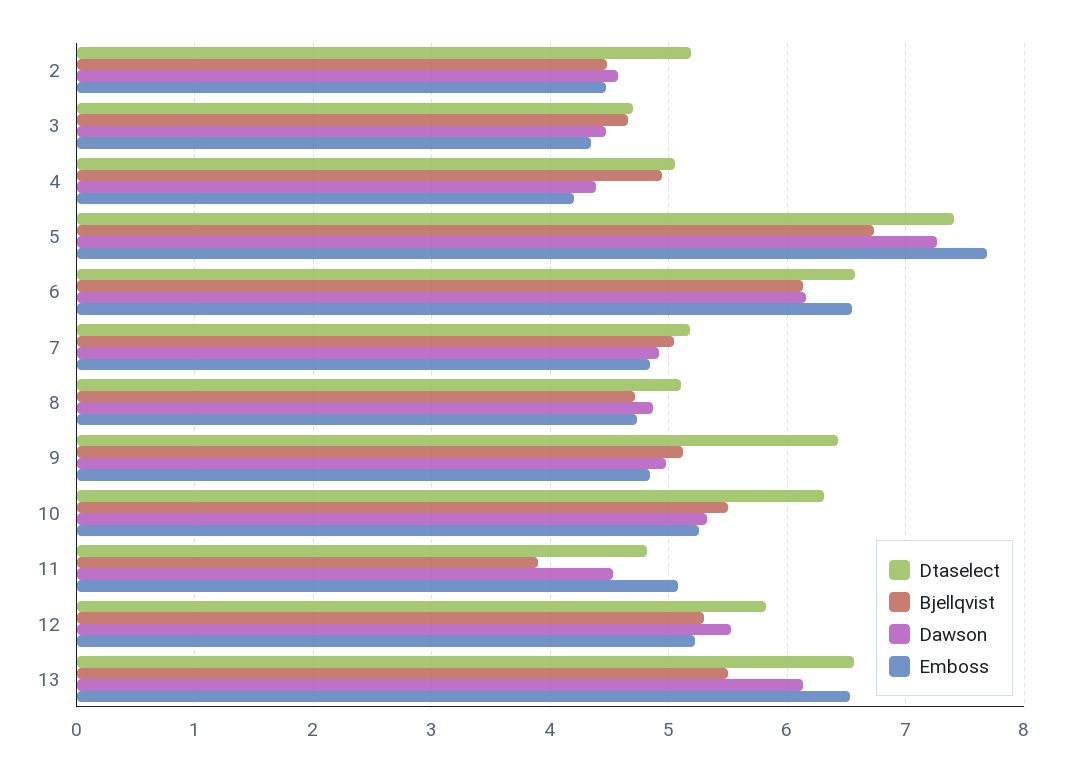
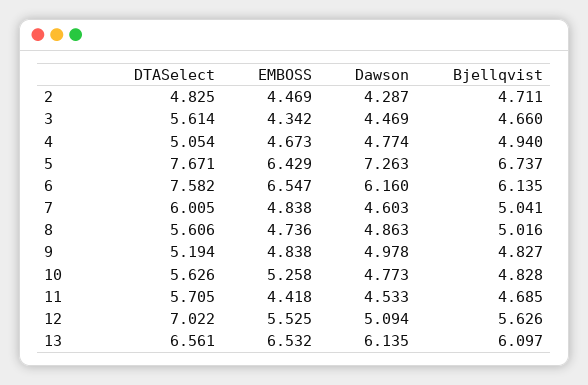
  {
    "Dtaselect": {
-     "2": 5.2,
+     "2": 4.825,
-     "3": 4.7,
+     "3": 5.614,
      "4": 5.054,
-     "5": 7.4,
+     "5": 7.671,
-     "6": 6.6,
+     "6": 7.582,
-     "7": 5.2,
+     "7": 6.005,
-     "8": 5.1,
+     "8": 5.606,
-     "9": 6.4,
+     "9": 5.194,
-     "10": 6.3,
+     "10": 5.626,
-     "11": 4.8,
+     "11": 5.705,
-     "12": 5.8,
+     "12": 7.022,
      "13": 6.561
    },
    "Bjellqvist": {
-     "2": 4.5,
+     "2": 4.711,
      "3": 4.66,
      "4": 4.94,
      "5": 6.737,
      "6": 6.135,
      "7": 5.041,
-     "8": 4.7,
+     "8": 5.016,
-     "9": 5.1,
+     "9": 4.827,
-     "10": 5.5,
+     "10": 4.828,
-     "11": 3.9,
+     "11": 4.685,
-     "12": 5.3,
+     "12": 5.626,
-     "13": 5.5
+     "13": 6.097
    },
    "Dawson": {
-     "2": 4.6,
+     "2": 4.287,
      "3": 4.469,
-     "4": 4.4,
+     "4": 4.774,
      "5": 7.263,
      "6": 6.16,
-     "7": 4.9,
+     "7": 4.603,
      "8": 4.863,
      "9": 4.978,
-     "10": 5.3,
+     "10": 4.773,
      "11": 4.533,
-     "12": 5.5,
+     "12": 5.094,
      "13": 6.135
    },
    "Emboss": {
      "2": 4.469,
      "3": 4.342,
-     "4": 4.2,
+     "4": 4.673,
-     "5": 7.7,
+     "5": 6.429,
      "6": 6.547,
      "7": 4.838,
      "8": 4.736,
      "9": 4.838,
      "10": 5.258,
-     "11": 5.1,
+     "11": 4.418,
-     "12": 5.2,
+     "12": 5.525,
      "13": 6.532
    }
  }

